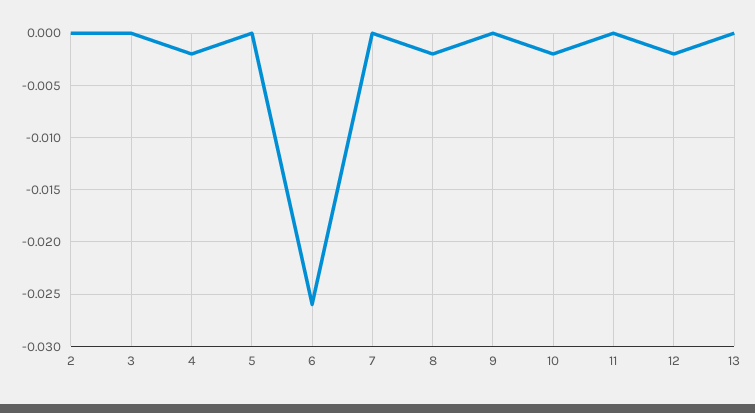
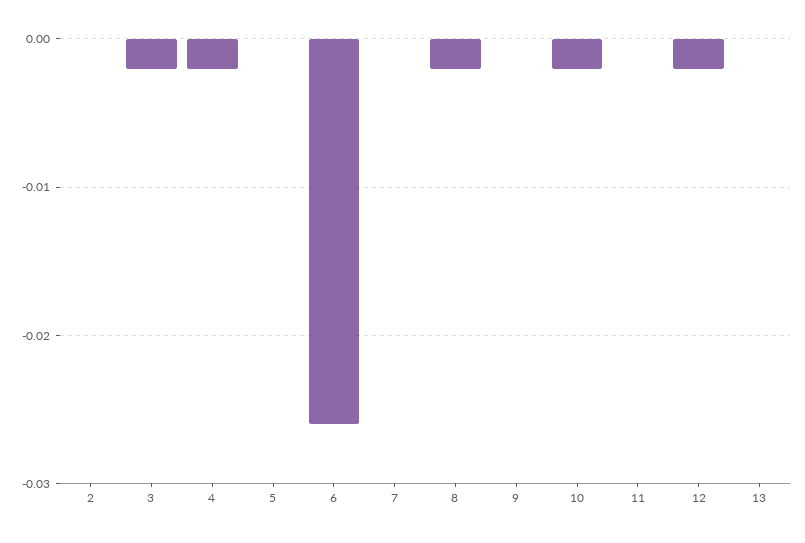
  {
    "2": 0,
-   "3": 0,
+   "3": -0.002,
    "4": -0.002,
    "5": 0,
    "6": -0.026,
    "7": 0,
    "8": -0.002,
    "9": 0,
    "10": -0.002,
    "11": 0,
    "12": -0.002,
    "13": 0
  }

